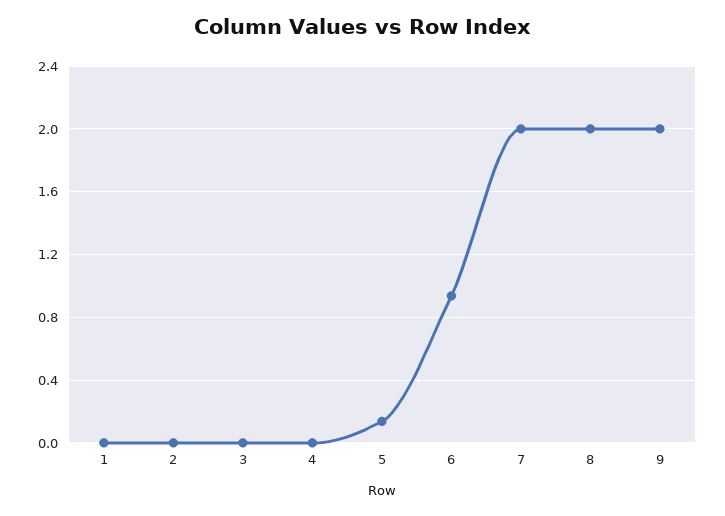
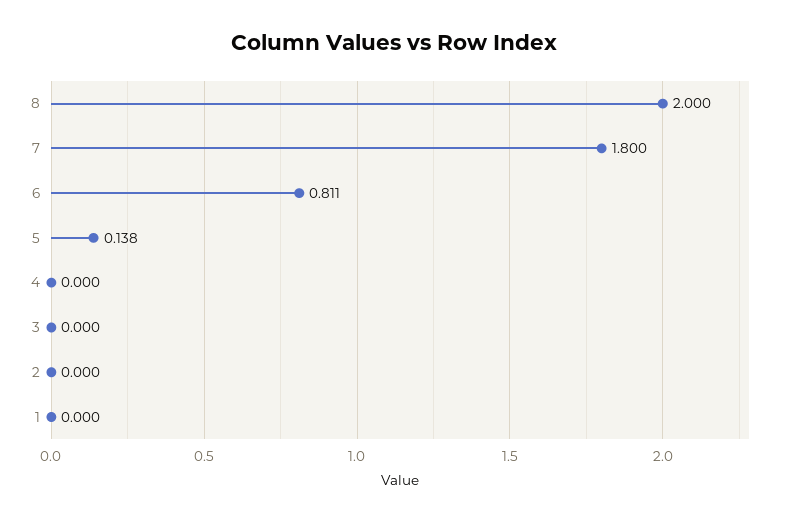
  {
    "1": 0,
    "2": 0,
    "3": 0,
    "4": 0,
    "5": 0.138,
-   "6": 0.95,
+   "6": 0.811,
-   "7": 2,
+   "7": 1.8,
-   "8": 2,
+   "8": 2
-   "9": 2
  }

